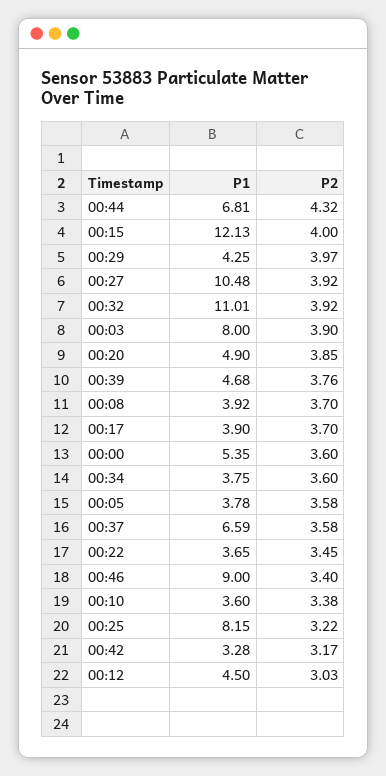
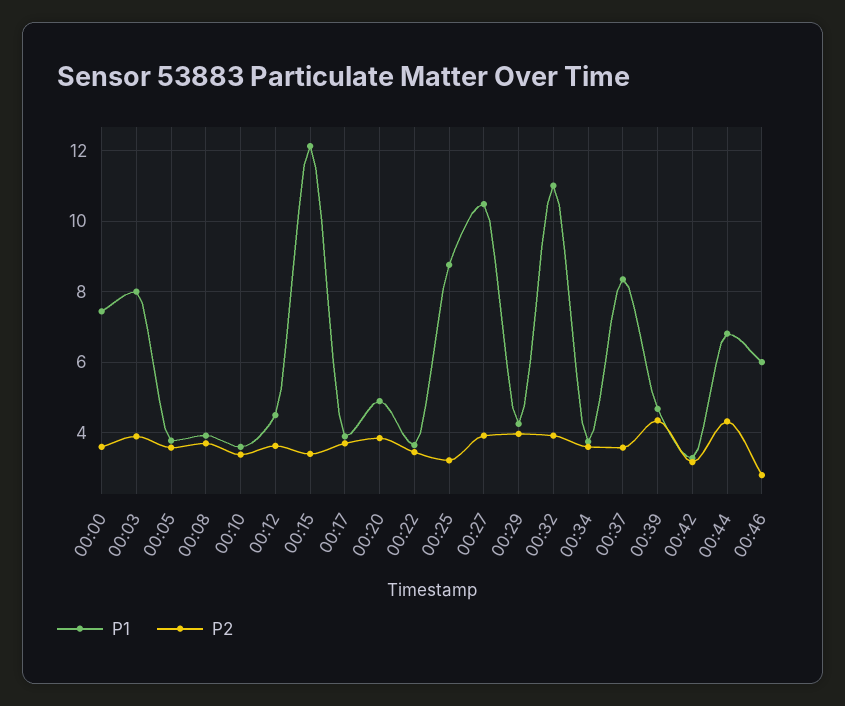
  {
    "P1": {
      "00:44": 6.81,
      "00:15": 12.13,
      "00:29": 4.25,
      "00:27": 10.48,
      "00:32": 11.01,
      "00:03": 8,
      "00:20": 4.9,
      "00:39": 4.68,
      "00:08": 3.92,
      "00:17": 3.9,
-     "00:00": 5.35,
+     "00:00": 7.4,
      "00:34": 3.75,
      "00:05": 3.78,
-     "00:37": 6.59,
+     "00:37": 8.4,
      "00:22": 3.65,
-     "00:46": 9,
+     "00:46": 6,
      "00:10": 3.6,
-     "00:25": 8.15,
+     "00:25": 8.8,
      "00:42": 3.28,
      "00:12": 4.5
    },
    "P2": {
      "00:44": 4.32,
-     "00:15": 4,
+     "00:15": 3.4,
      "00:29": 3.97,
      "00:27": 3.92,
      "00:32": 3.92,
      "00:03": 3.9,
      "00:20": 3.85,
-     "00:39": 3.76,
+     "00:39": 4.4,
      "00:08": 3.7,
      "00:17": 3.7,
      "00:00": 3.6,
      "00:34": 3.6,
      "00:05": 3.58,
      "00:37": 3.58,
      "00:22": 3.45,
-     "00:46": 3.4,
+     "00:46": 2.8,
      "00:10": 3.38,
      "00:25": 3.22,
      "00:42": 3.17,
-     "00:12": 3.03
+     "00:12": 3.6
    }
  }

